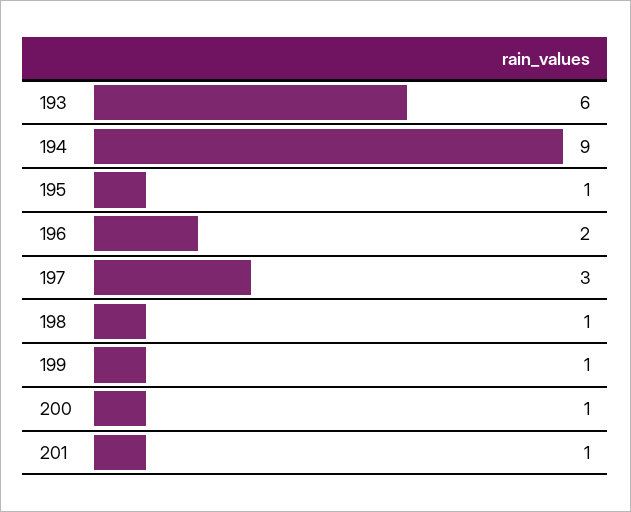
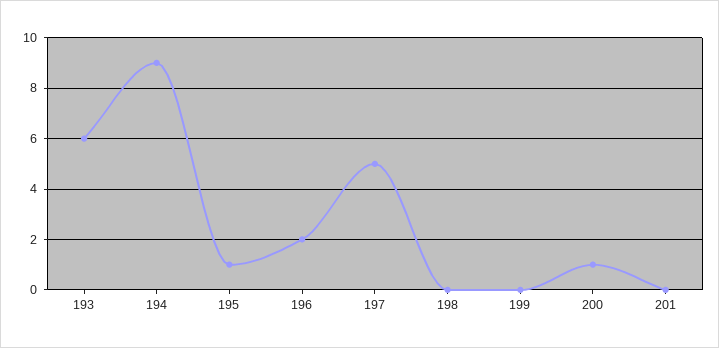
  {
    "193": 6,
    "194": 9,
    "195": 1,
    "196": 2,
-   "197": 3,
+   "197": 5,
-   "198": 1,
+   "198": 0,
-   "199": 1,
+   "199": 0,
    "200": 1,
-   "201": 1
+   "201": 0
  }

